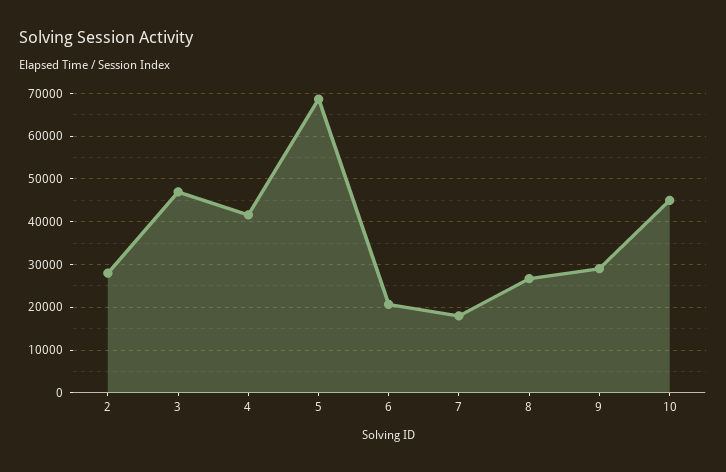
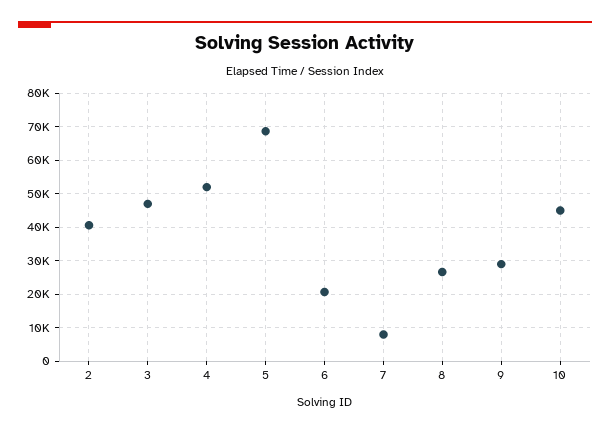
  {
-   "2": 28000,
+   "2": 40000,
    "3": 48000,
-   "4": 42000,
+   "4": 52000,
    "5": 68000,
    "6": 20000,
-   "7": 18000,
+   "7": 8000,
    "8": 26000,
    "9": 30000,
    "10": 46000
  }

